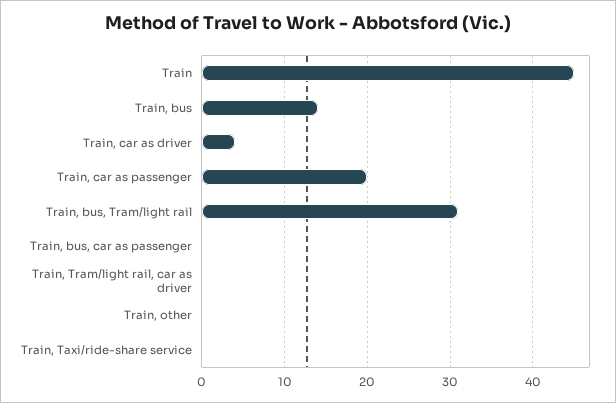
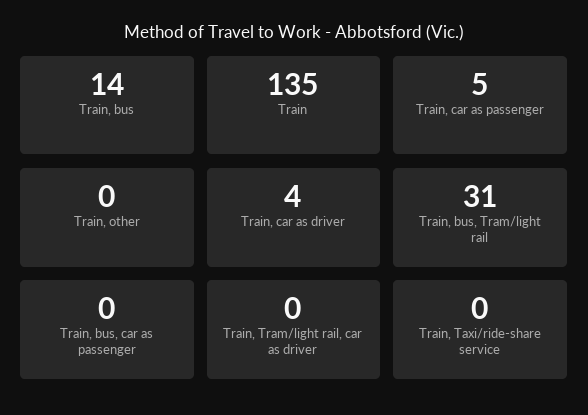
  {
-   "Train": 45,
+   "Train": 135,
    "Train, bus": 14,
    "Train, car as driver": 4,
-   "Train, car as passenger": 20,
+   "Train, car as passenger": 5,
    "Train, bus, Tram/light rail": 31,
    "Train, bus, car as passenger": 0,
    "Train, Tram/light rail, car as driver": 0,
    "Train, other": 0,
    "Train, Taxi/ride-share service": 0
  }

